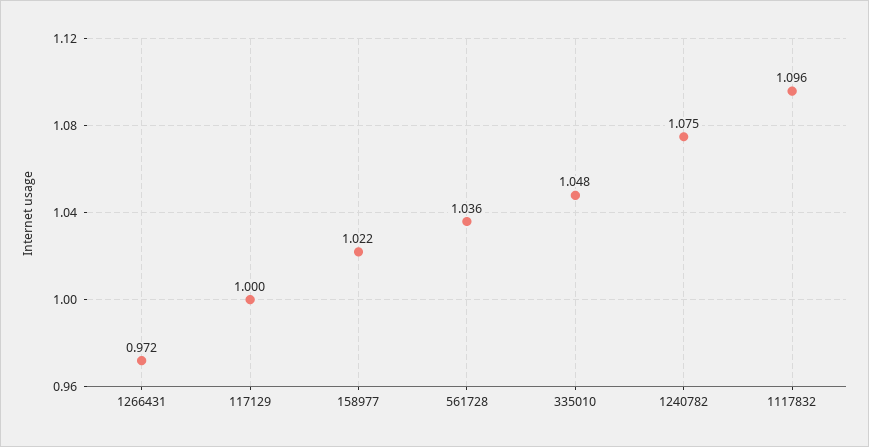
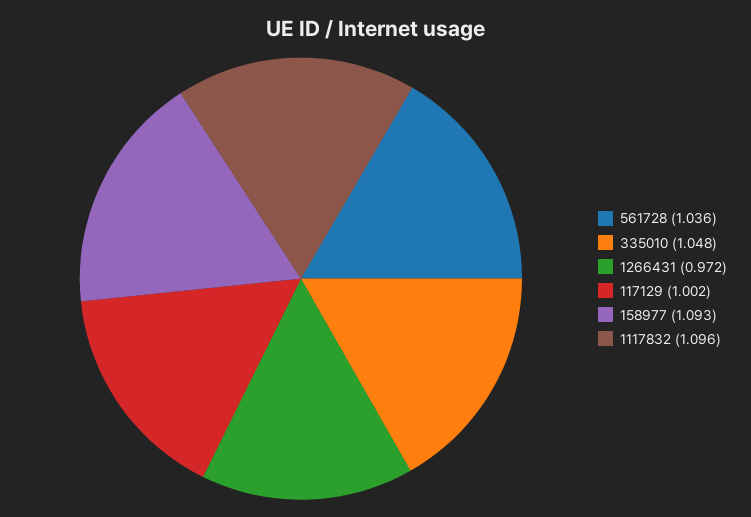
  {
    "1266431": 0.972,
-   "117129": 1,
+   "117129": 1.002,
-   "158977": 1.022,
+   "158977": 1.093,
    "561728": 1.036,
    "335010": 1.048,
-   "1240782": 1.075,
    "1117832": 1.096
  }

